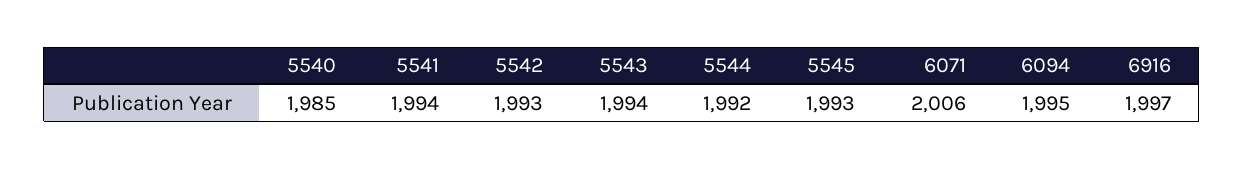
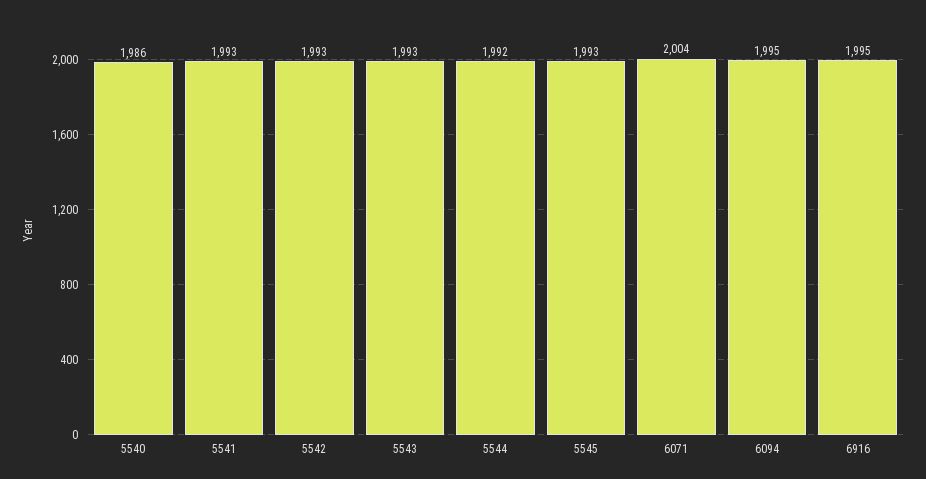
  {
-   "5540": 1985,
+   "5540": 1986,
-   "5541": 1994,
+   "5541": 1993,
    "5542": 1993,
-   "5543": 1994,
+   "5543": 1993,
    "5544": 1992,
    "5545": 1993,
-   "6071": 2006,
+   "6071": 2004,
    "6094": 1995,
-   "6916": 1997
+   "6916": 1995
  }

